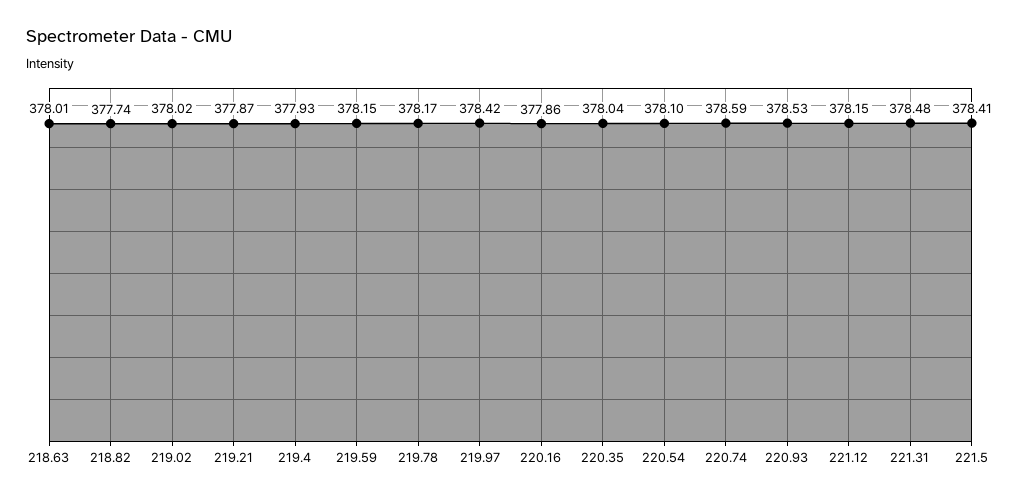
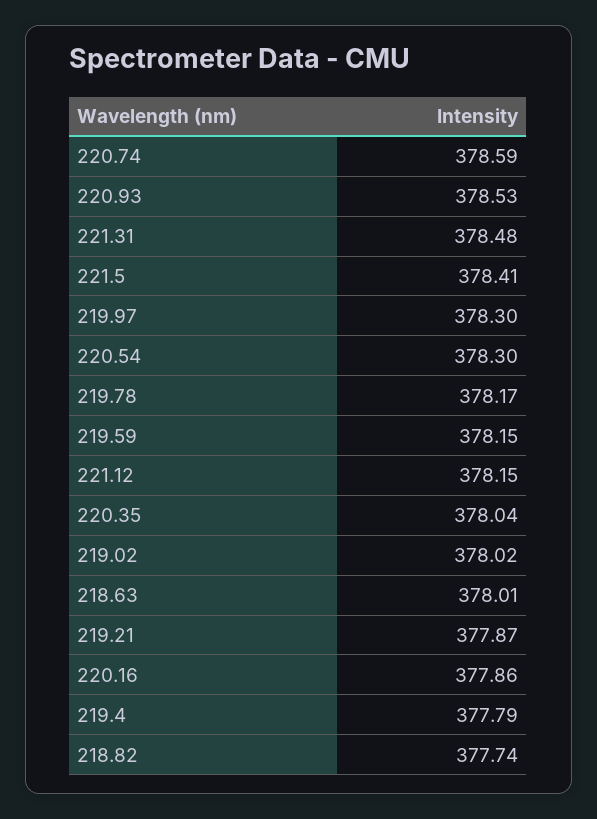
  {
    "218.63": 378.01,
    "218.82": 377.74,
    "219.02": 378.02,
    "219.21": 377.87,
-   "219.4": 377.93,
+   "219.4": 377.79,
    "219.59": 378.15,
    "219.78": 378.17,
-   "219.97": 378.42,
+   "219.97": 378.3,
    "220.16": 377.86,
    "220.35": 378.04,
-   "220.54": 378.1,
+   "220.54": 378.3,
    "220.74": 378.59,
    "220.93": 378.53,
    "221.12": 378.15,
    "221.31": 378.48,
    "221.5": 378.41
  }

